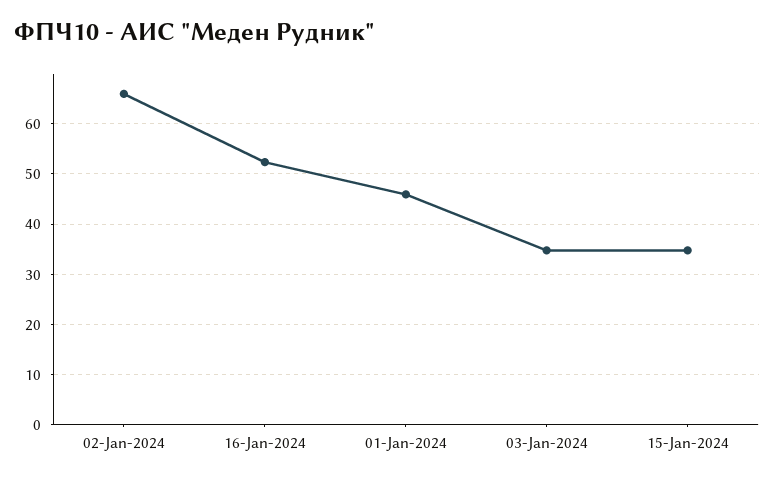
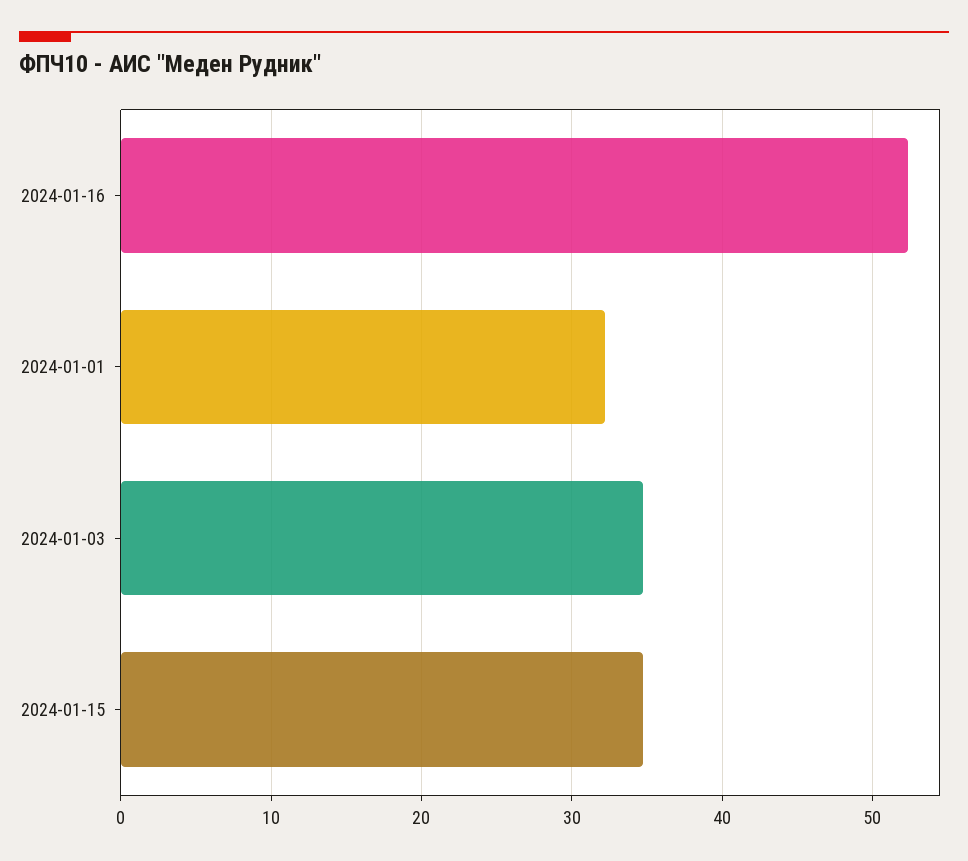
  {
-   "02-Jan-2024": 66,
    "16-Jan-2024": 52,
-   "01-Jan-2024": 46,
+   "01-Jan-2024": 32,
    "03-Jan-2024": 35,
    "15-Jan-2024": 35
  }

